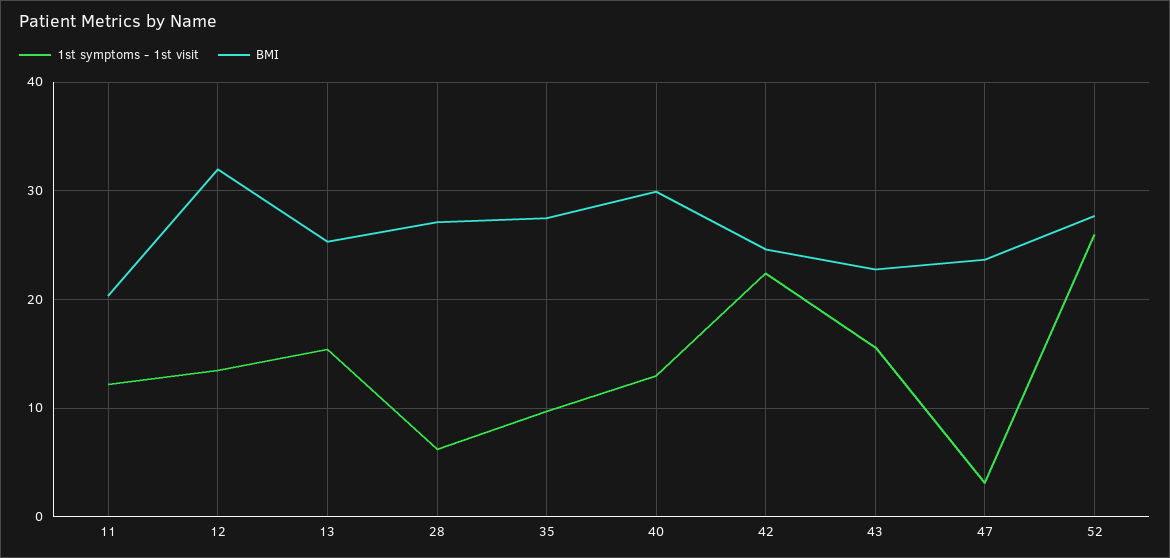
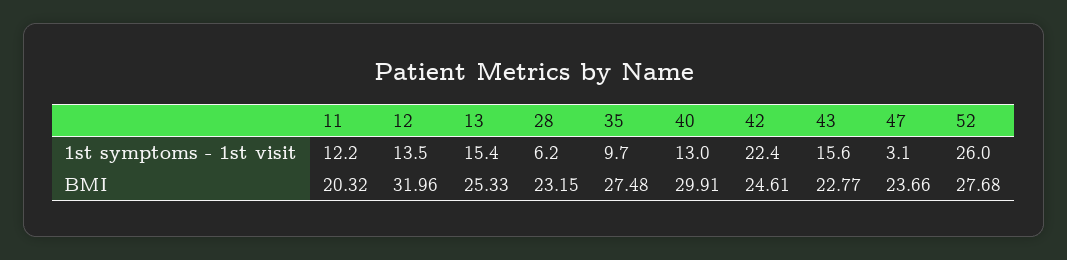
  {
    "1st symptoms - 1st visit": {
      "11": 12.2,
      "12": 13.5,
      "13": 15.4,
      "28": 6.2,
      "35": 9.7,
      "40": 13,
      "42": 22.4,
      "43": 15.6,
      "47": 3.1,
      "52": 26
    },
    "BMI": {
      "11": 20.32,
      "12": 31.96,
      "13": 25.33,
-     "28": 27,
+     "28": 23.15,
      "35": 27.48,
      "40": 29.91,
      "42": 24.61,
      "43": 22.77,
      "47": 23.66,
      "52": 27.68
    }
  }

